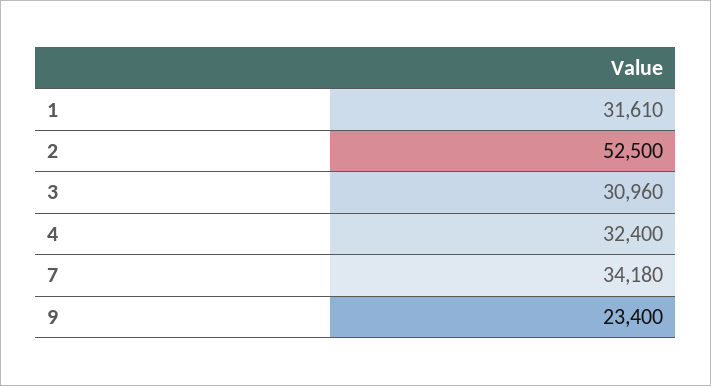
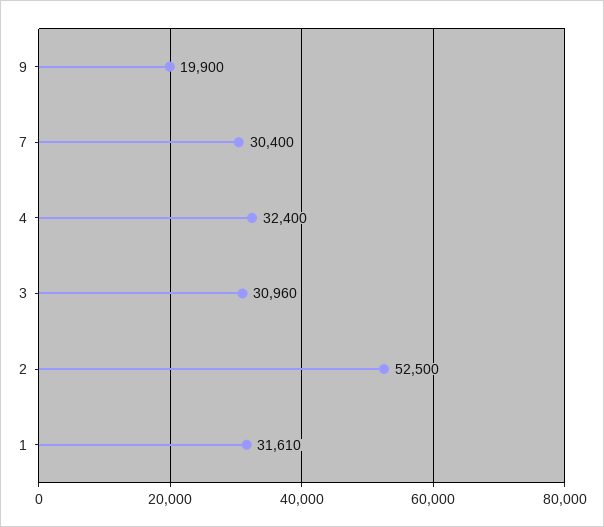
  {
    "1": 31610,
    "2": 52500,
    "3": 30960,
    "4": 32400,
-   "7": 34180,
+   "7": 30400,
-   "9": 23400
+   "9": 19900
  }

